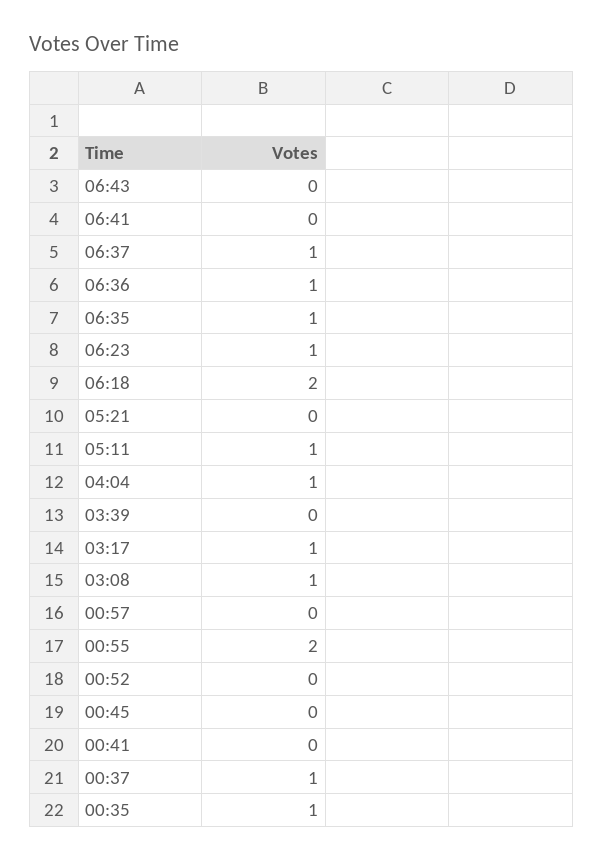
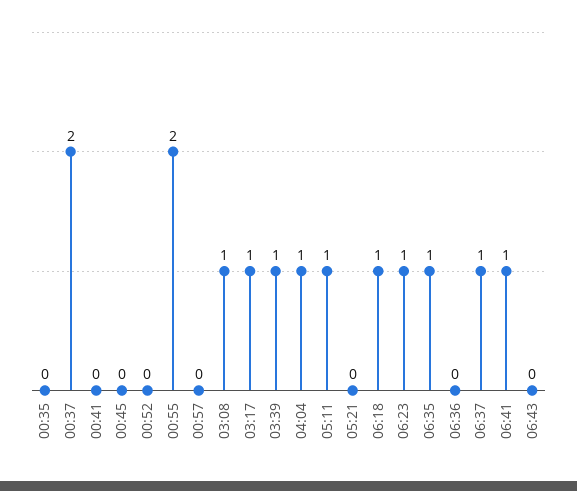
  {
    "06:43": 0,
-   "06:41": 0,
+   "06:41": 1,
    "06:37": 1,
-   "06:36": 1,
+   "06:36": 0,
    "06:35": 1,
    "06:23": 1,
-   "06:18": 2,
+   "06:18": 1,
    "05:21": 0,
    "05:11": 1,
    "04:04": 1,
-   "03:39": 0,
+   "03:39": 1,
    "03:17": 1,
    "03:08": 1,
    "00:57": 0,
    "00:55": 2,
    "00:52": 0,
    "00:45": 0,
    "00:41": 0,
-   "00:37": 1,
+   "00:37": 2,
-   "00:35": 1
+   "00:35": 0
  }

